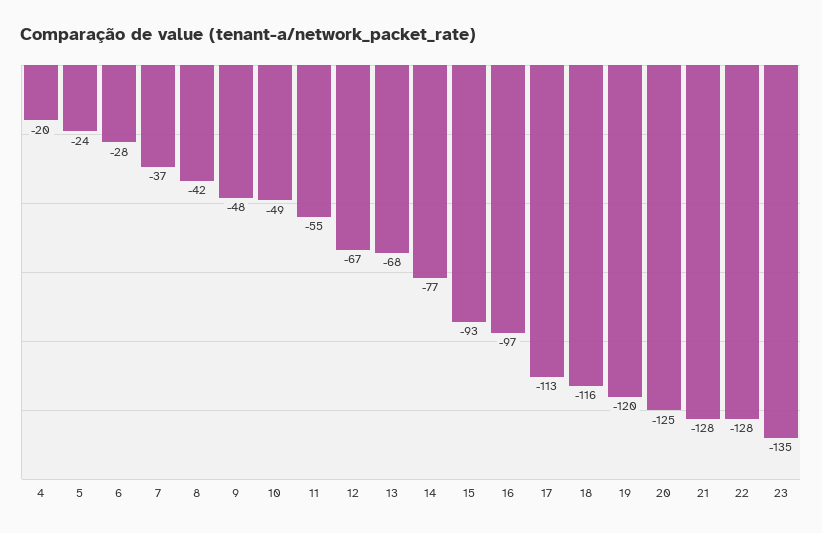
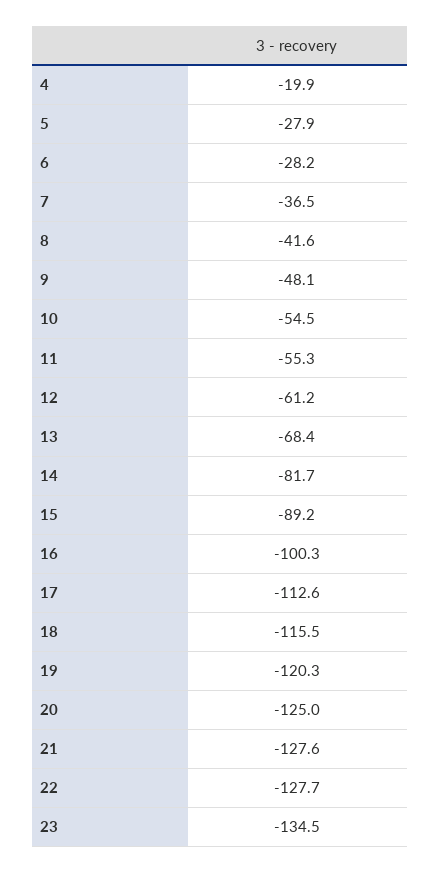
  {
    "4": -19.9,
-   "5": -24,
+   "5": -27.9,
    "6": -28.2,
    "7": -36.5,
    "8": -41.6,
    "9": -48.1,
-   "10": -49,
+   "10": -54.5,
    "11": -55.3,
-   "12": -67,
+   "12": -61.2,
    "13": -68.4,
-   "14": -77,
+   "14": -81.7,
-   "15": -93,
+   "15": -89.2,
-   "16": -97,
+   "16": -100.3,
    "17": -112.6,
    "18": -115.5,
    "19": -120.3,
    "20": -125,
    "21": -127.6,
    "22": -127.7,
    "23": -134.5
  }

